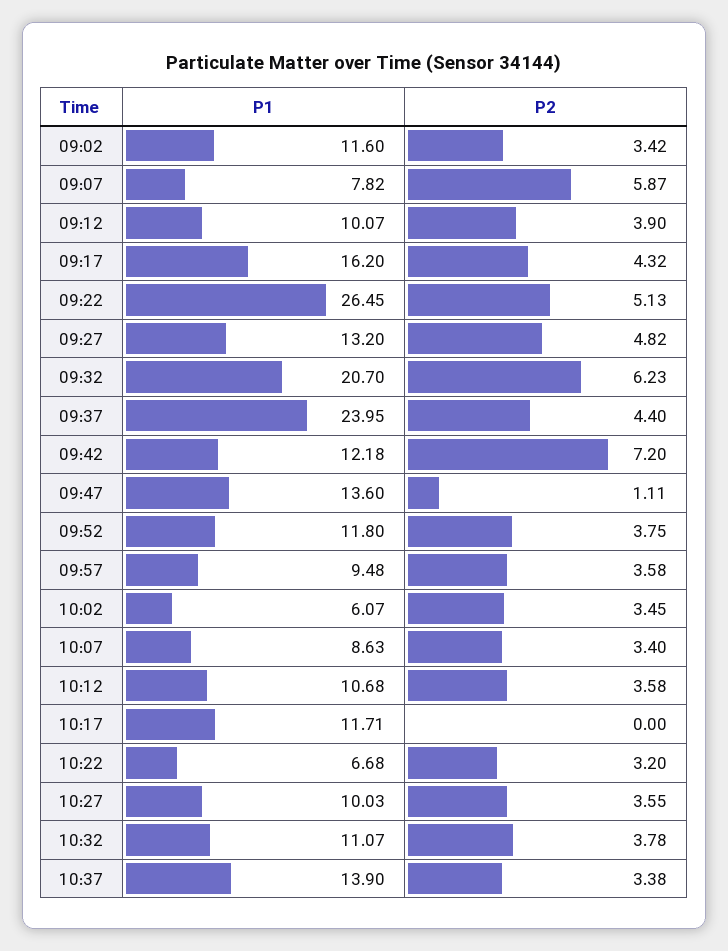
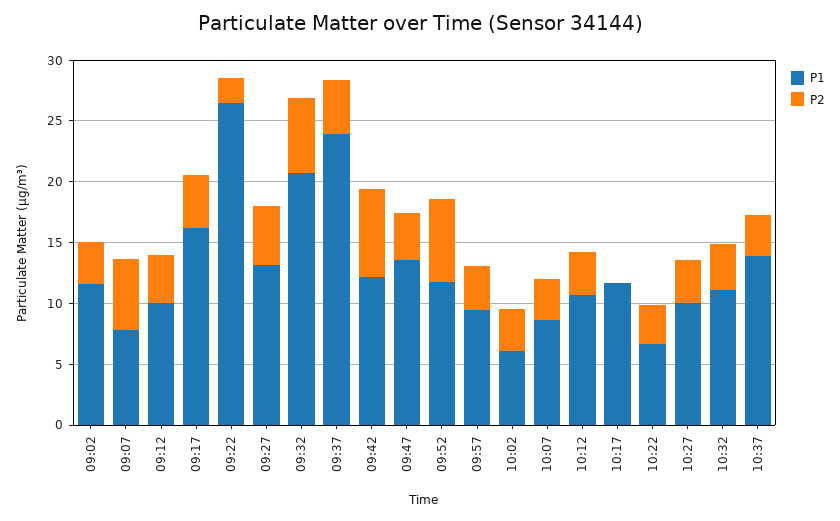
  {
    "P1": {
      "09:02": 11.6,
      "09:07": 7.82,
      "09:12": 10.07,
      "09:17": 16.2,
      "09:22": 26.45,
      "09:27": 13.2,
      "09:32": 20.7,
      "09:37": 23.95,
      "09:42": 12.18,
      "09:47": 13.6,
      "09:52": 11.8,
      "09:57": 9.48,
      "10:02": 6.07,
      "10:07": 8.63,
      "10:12": 10.68,
      "10:17": 11.71,
      "10:22": 6.68,
      "10:27": 10.03,
      "10:32": 11.07,
      "10:37": 13.9
    },
    "P2": {
      "09:02": 3.42,
      "09:07": 5.87,
      "09:12": 3.9,
      "09:17": 4.32,
-     "09:22": 5.13,
+     "09:22": 2,
      "09:27": 4.82,
      "09:32": 6.23,
      "09:37": 4.4,
      "09:42": 7.2,
-     "09:47": 1.11,
+     "09:47": 4,
-     "09:52": 3.75,
+     "09:52": 7,
      "09:57": 3.58,
      "10:02": 3.45,
      "10:07": 3.4,
      "10:12": 3.58,
      "10:17": 0,
      "10:22": 3.2,
      "10:27": 3.55,
      "10:32": 3.78,
      "10:37": 3.38
    }
  }

